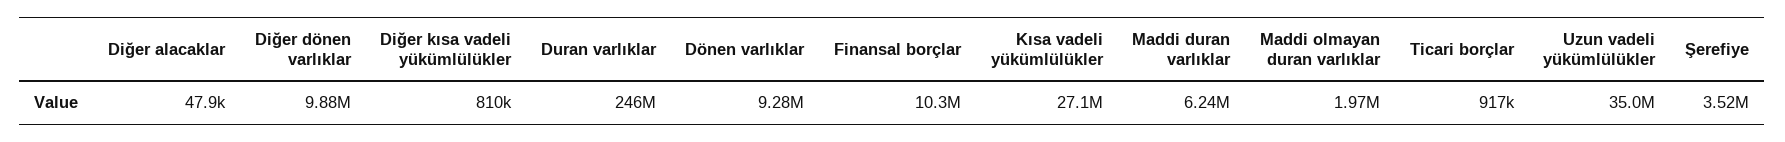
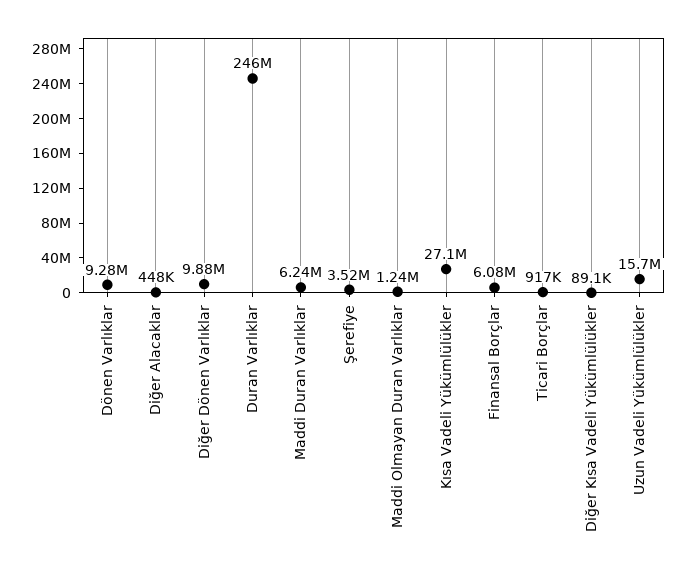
  {
-   "Diğer alacaklar": 47900,
+   "Diğer alacaklar": 448000,
    "Diğer dönen varlıklar": 9880000,
-   "Diğer kısa vadeli yükümlülükler": 810000,
+   "Diğer kısa vadeli yükümlülükler": 89100,
    "Duran varlıklar": 246000000,
    "Dönen varlıklar": 9280000,
-   "Finansal borçlar": 10300000,
+   "Finansal borçlar": 6080000,
    "Kısa vadeli yükümlülükler": 27100000,
    "Maddi duran varlıklar": 6240000,
-   "Maddi olmayan duran varlıklar": 1970000,
+   "Maddi olmayan duran varlıklar": 1240000,
    "Ticari borçlar": 917000,
-   "Uzun vadeli yükümlülükler": 35000000,
+   "Uzun vadeli yükümlülükler": 15700000,
    "Şerefiye": 3520000
  }

